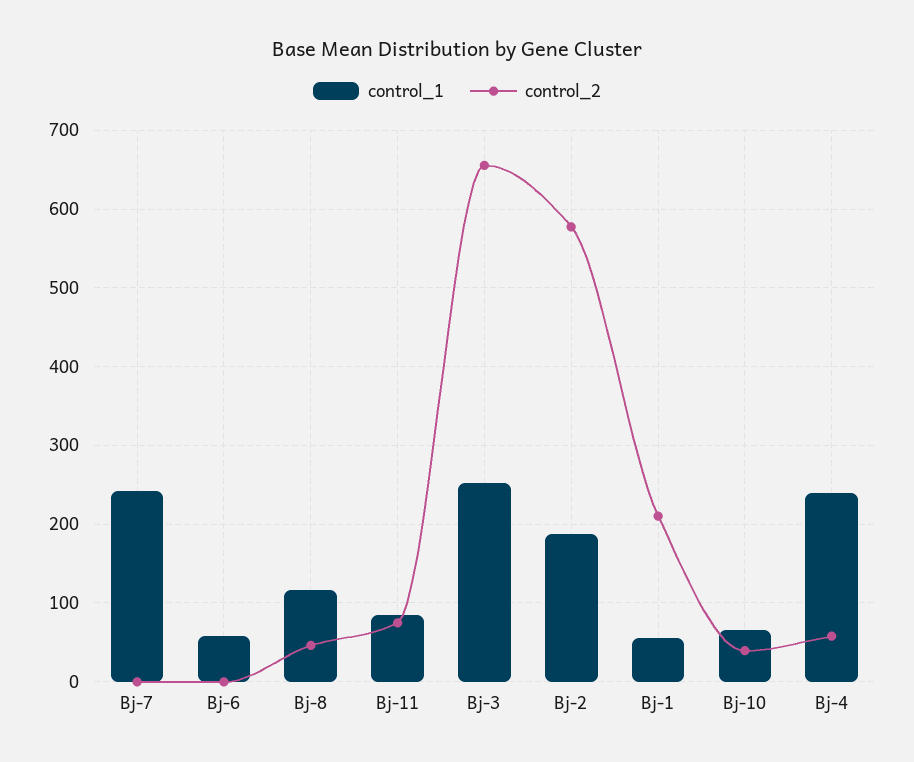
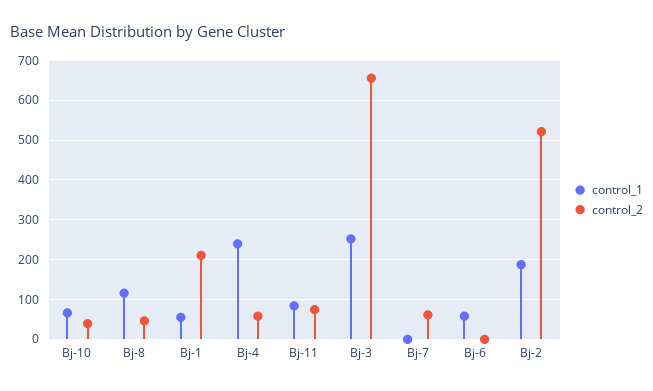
  {
    "control_1": {
-     "Bj-7": 240,
+     "Bj-7": 0,
      "Bj-6": 60,
      "Bj-8": 120,
      "Bj-11": 80,
      "Bj-3": 250,
      "Bj-2": 190,
      "Bj-1": 60,
      "Bj-10": 70,
      "Bj-4": 240
    },
    "control_2": {
-     "Bj-7": 0,
+     "Bj-7": 60,
      "Bj-6": 0,
      "Bj-8": 50,
      "Bj-11": 70,
      "Bj-3": 660,
-     "Bj-2": 580,
+     "Bj-2": 520,
      "Bj-1": 210,
      "Bj-10": 40,
      "Bj-4": 60
    }
  }

